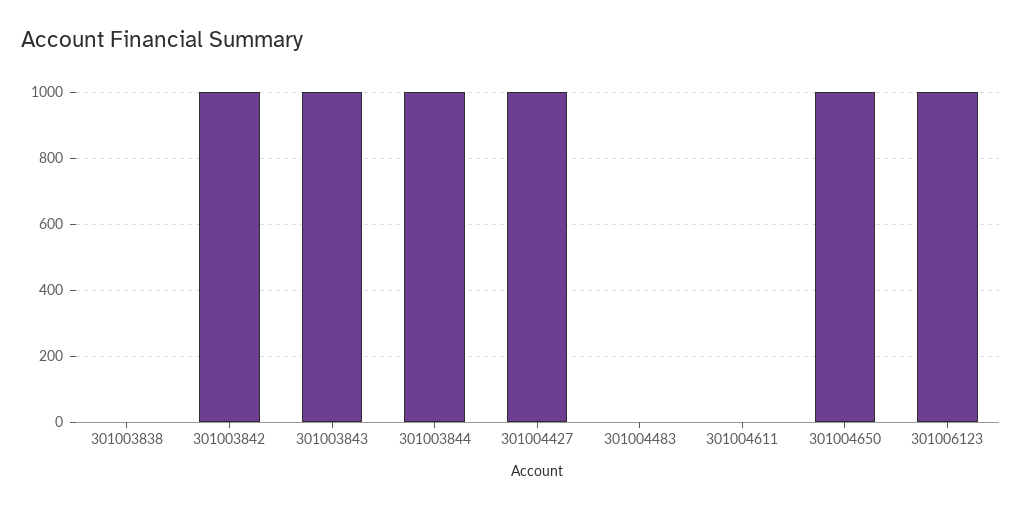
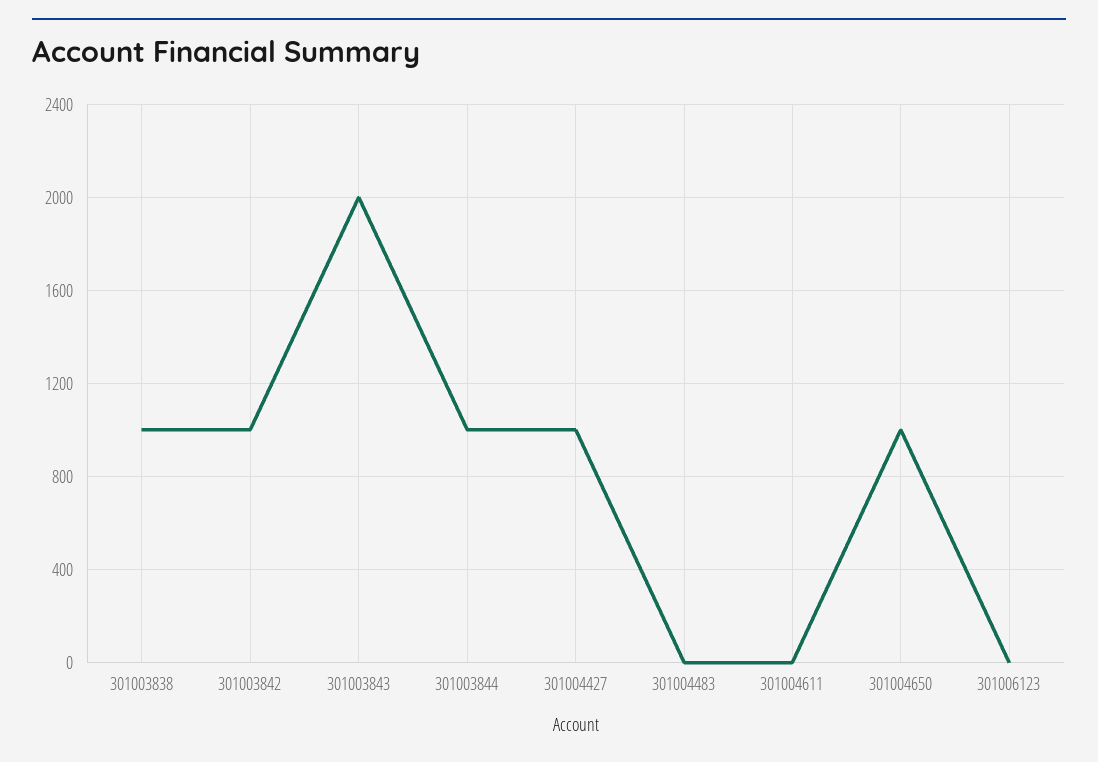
  {
-   "301003838": 0,
+   "301003838": 1000,
    "301003842": 1000,
-   "301003843": 1000,
+   "301003843": 2000,
    "301003844": 1000,
    "301004427": 1000,
    "301004483": 0,
    "301004611": 0,
    "301004650": 1000,
-   "301006123": 1000
+   "301006123": 0
  }

